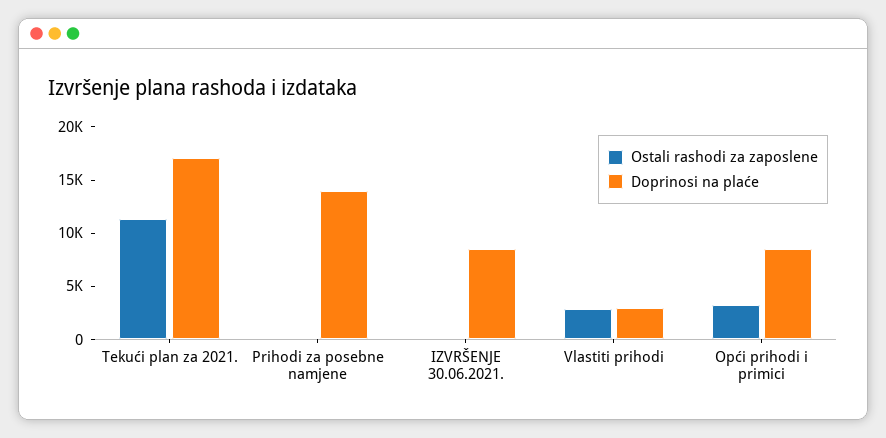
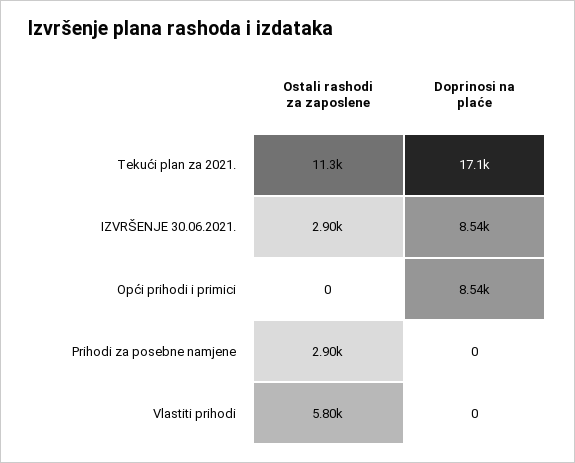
  {
    "Ostali rashodi za zaposlene": {
      "Tekući plan za 2021.": 11300,
-     "Prihodi za posebne namjene": 0,
+     "Prihodi za posebne namjene": 2900,
-     "IZVRŠENJE 30.06.2021.": 0,
+     "IZVRŠENJE 30.06.2021.": 2900,
-     "Vlastiti prihodi": 3000,
+     "Vlastiti prihodi": 5800,
-     "Opći prihodi i primici": 3000
+     "Opći prihodi i primici": 0
    },
    "Doprinosi na plaće": {
      "Tekući plan za 2021.": 17100,
-     "Prihodi za posebne namjene": 14000,
+     "Prihodi za posebne namjene": 0,
      "IZVRŠENJE 30.06.2021.": 8540,
-     "Vlastiti prihodi": 3000,
+     "Vlastiti prihodi": 0,
      "Opći prihodi i primici": 8540
    }
  }

